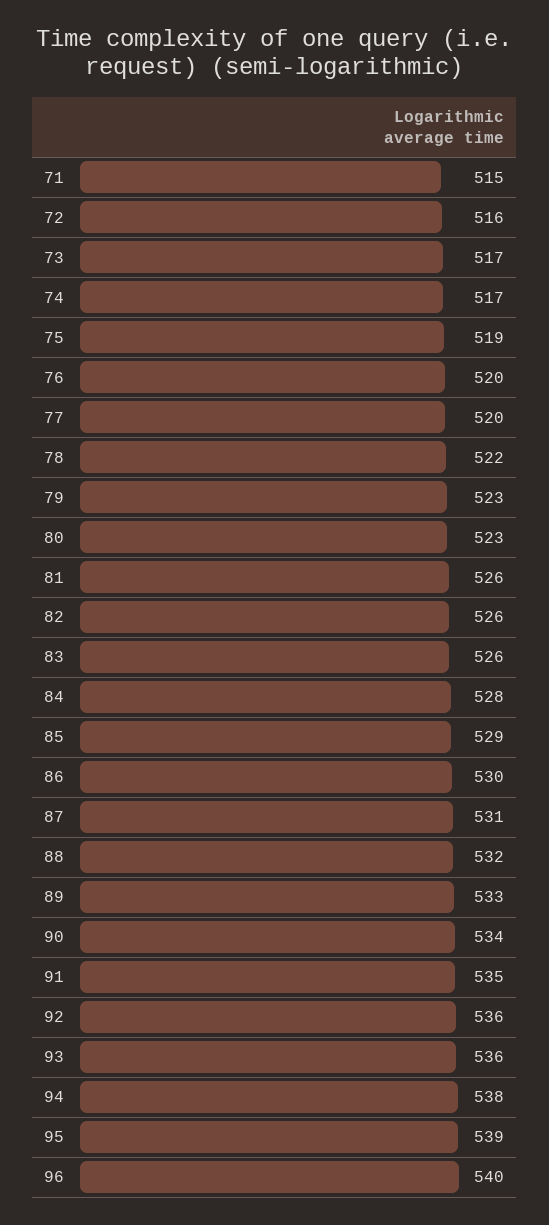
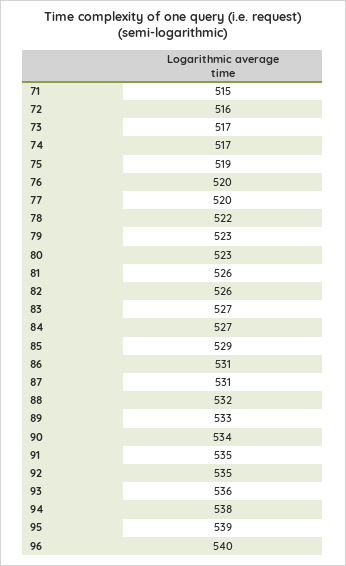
  {
    "71": 515,
    "72": 516,
    "73": 517,
    "74": 517,
    "75": 519,
    "76": 520,
    "77": 520,
    "78": 522,
    "79": 523,
    "80": 523,
    "81": 526,
    "82": 526,
-   "83": 526,
+   "83": 527,
-   "84": 528,
+   "84": 527,
    "85": 529,
-   "86": 530,
+   "86": 531,
    "87": 531,
    "88": 532,
    "89": 533,
    "90": 534,
    "91": 535,
-   "92": 536,
+   "92": 535,
    "93": 536,
    "94": 538,
    "95": 539,
    "96": 540
  }

